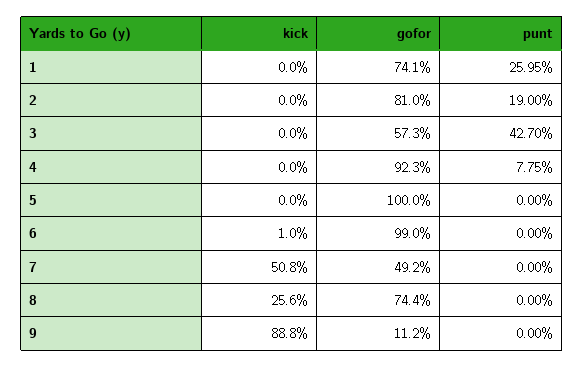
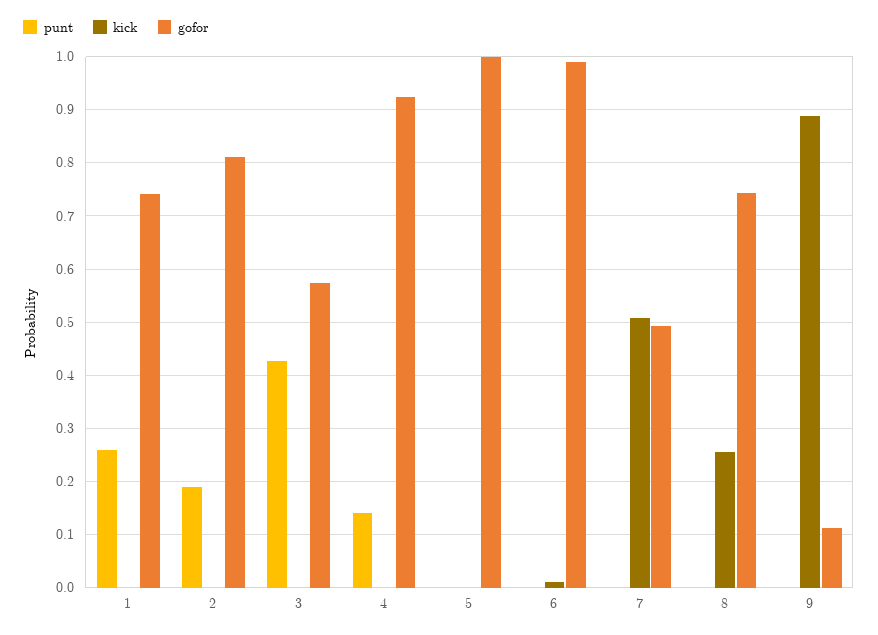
  {
    "kick": {
      "1": 0,
      "2": 0,
      "3": 0,
      "4": 0,
      "5": 0,
      "6": 0.01,
      "7": 0.508,
      "8": 0.256,
      "9": 0.888
    },
    "gofor": {
      "1": 0.741,
      "2": 0.81,
      "3": 0.573,
      "4": 0.923,
      "5": 1,
      "6": 0.99,
      "7": 0.492,
      "8": 0.744,
      "9": 0.112
    },
    "punt": {
      "1": 0.2595,
      "2": 0.19,
      "3": 0.427,
-     "4": 0.0775,
+     "4": 0.14,
      "5": 0,
      "6": 0,
      "7": 0,
      "8": 0,
      "9": 0
    }
  }

